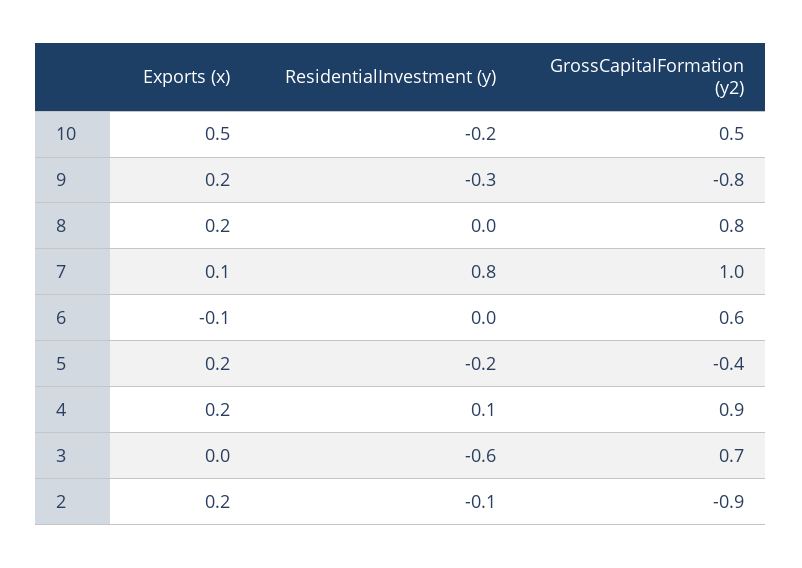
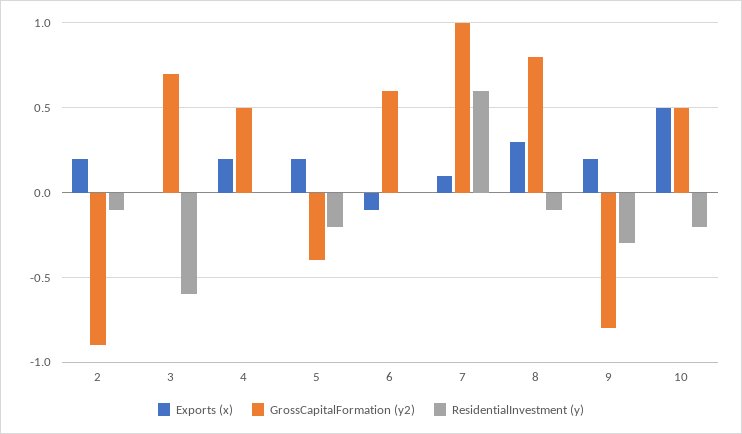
  {
    "Exports (x)": {
      "10": 0.5,
      "9": 0.2,
-     "8": 0.2,
+     "8": 0.3,
      "7": 0.1,
      "6": -0.1,
      "5": 0.2,
      "4": 0.2,
      "3": 0,
      "2": 0.2
    },
    "ResidentialInvestment (y)": {
      "10": -0.2,
      "9": -0.3,
-     "8": 0,
+     "8": -0.1,
-     "7": 0.8,
+     "7": 0.6,
      "6": 0,
      "5": -0.2,
-     "4": 0.1,
+     "4": 0,
      "3": -0.6,
      "2": -0.1
    },
    "GrossCapitalFormation (y2)": {
      "10": 0.5,
      "9": -0.8,
      "8": 0.8,
      "7": 1,
      "6": 0.6,
      "5": -0.4,
-     "4": 0.9,
+     "4": 0.5,
      "3": 0.7,
      "2": -0.9
    }
  }

